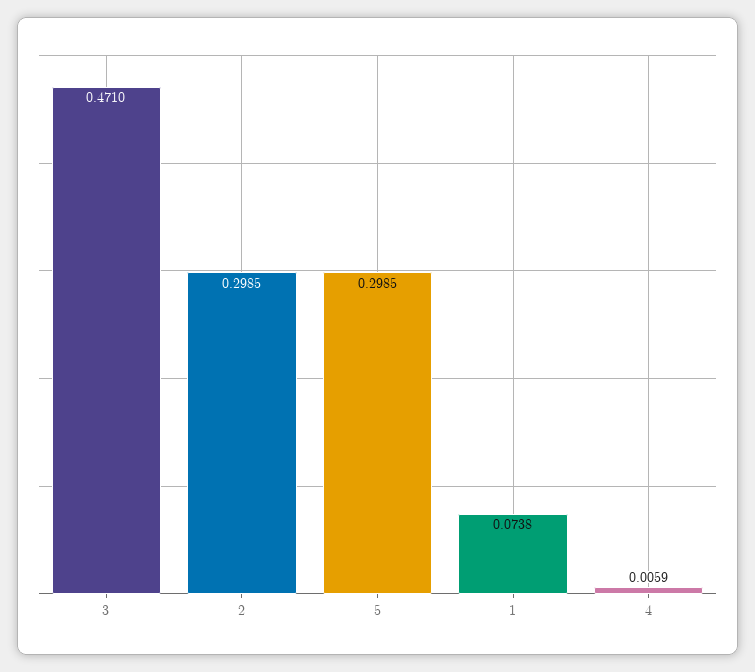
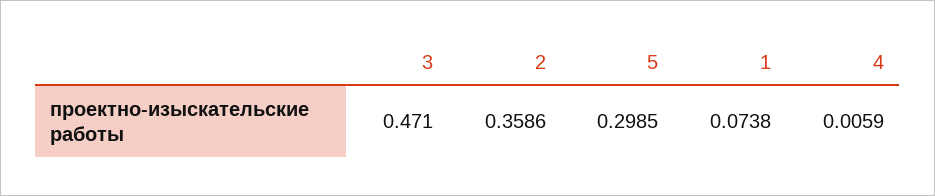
  {
    "3": 0.471,
-   "2": 0.2985,
+   "2": 0.3586,
    "5": 0.2985,
    "1": 0.0738,
    "4": 0.0059
  }

